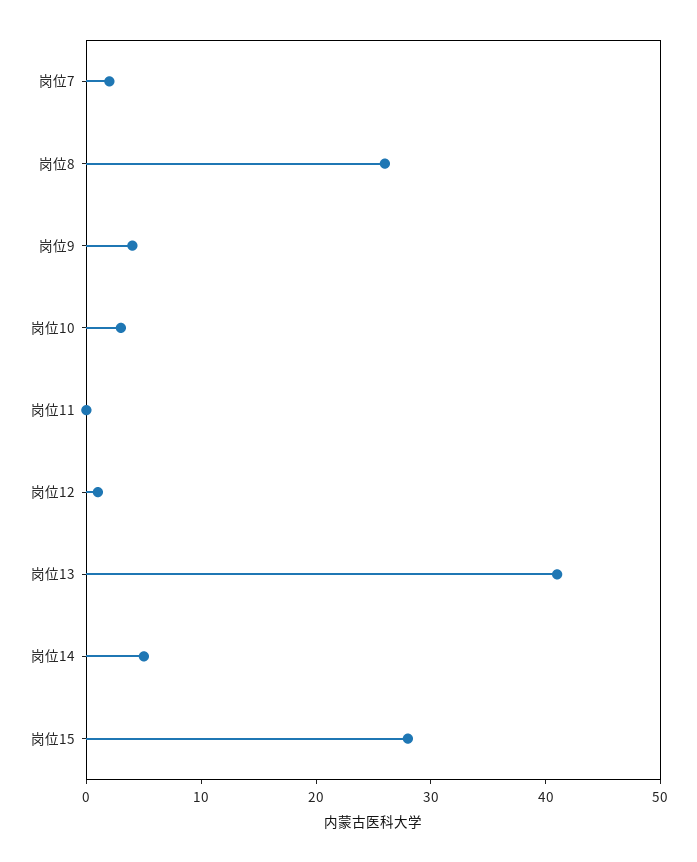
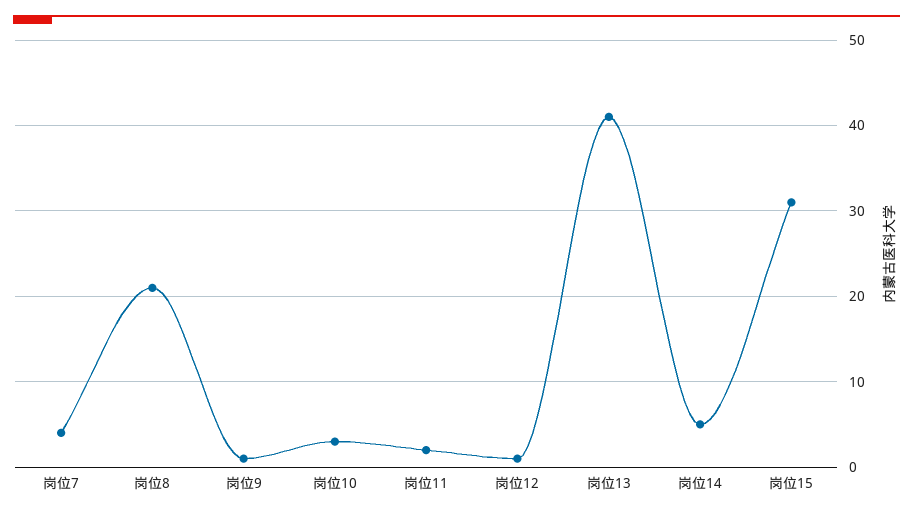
  {
-   "岗位7": 2,
+   "岗位7": 4,
-   "岗位8": 26,
+   "岗位8": 21,
-   "岗位9": 4,
+   "岗位9": 1,
    "岗位10": 3,
-   "岗位11": 0,
+   "岗位11": 2,
    "岗位12": 1,
    "岗位13": 41,
    "岗位14": 5,
-   "岗位15": 28
+   "岗位15": 31
  }

